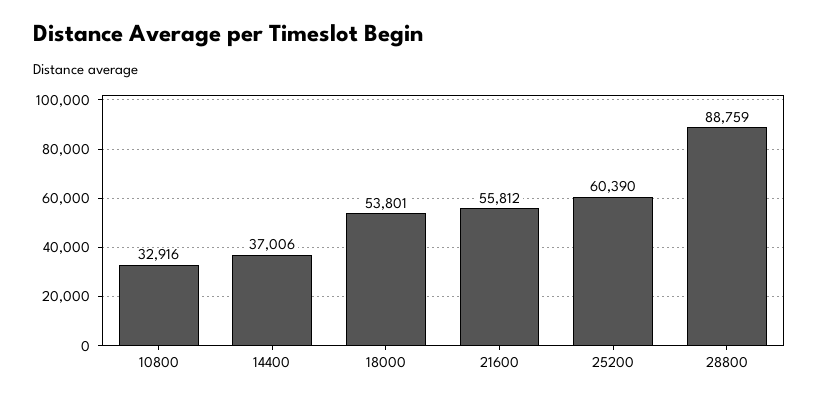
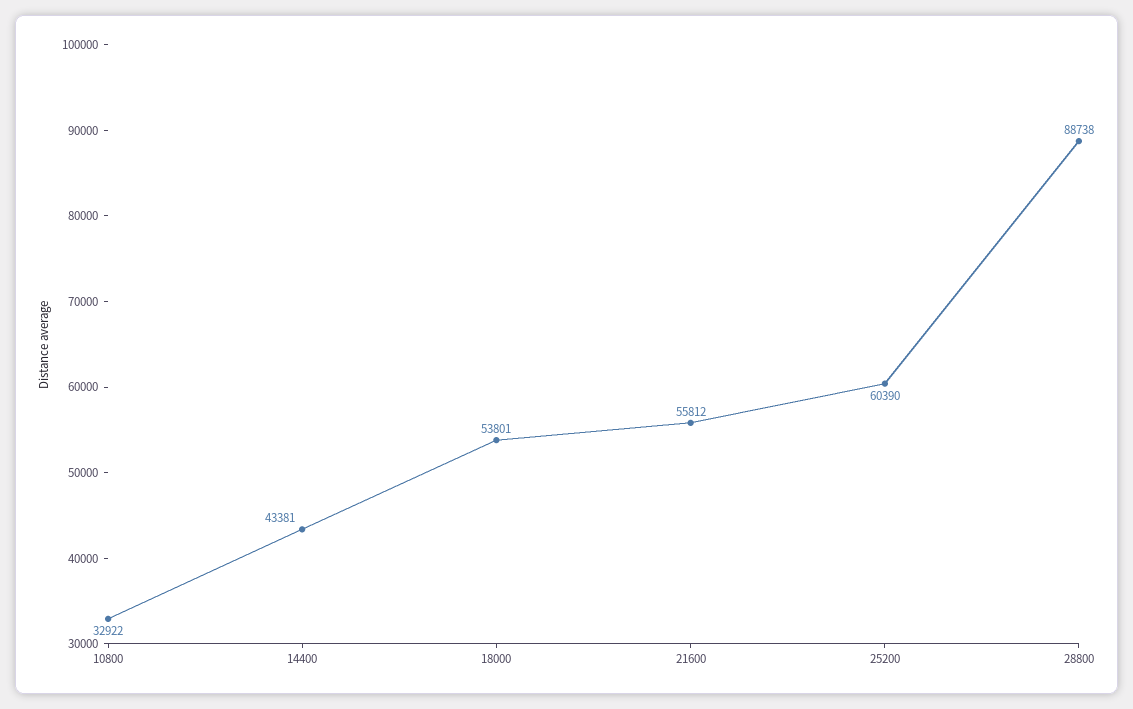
  {
-   "10800": 32916,
+   "10800": 32922,
-   "14400": 37006,
+   "14400": 43381,
    "18000": 53801,
    "21600": 55812,
    "25200": 60390,
-   "28800": 88759
+   "28800": 88738
  }

